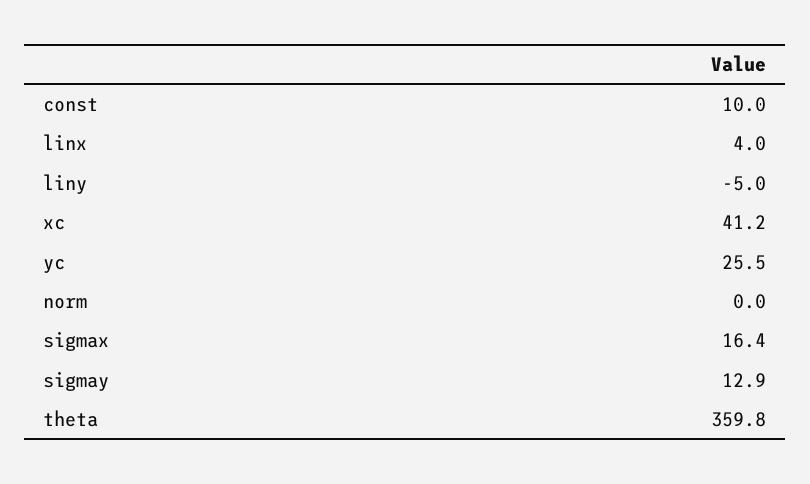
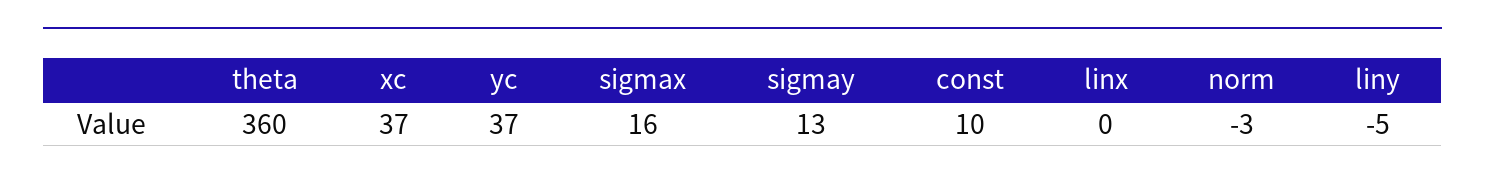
  {
    "const": 10,
-   "linx": 4,
+   "linx": 0,
    "liny": -5,
-   "xc": 41.2,
+   "xc": 37,
-   "yc": 25.5,
+   "yc": 37,
-   "norm": 0,
+   "norm": -3,
    "sigmax": 16.4,
    "sigmay": 12.9,
    "theta": 359.8
  }

